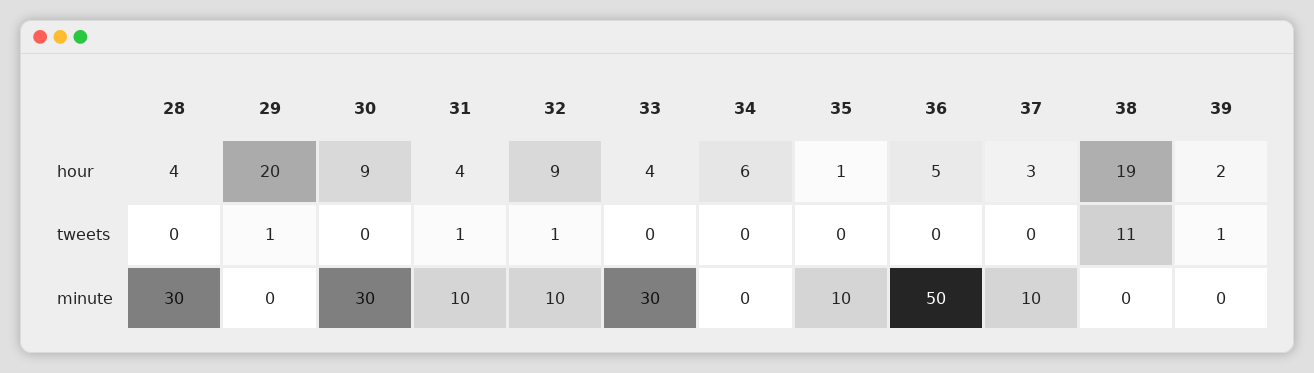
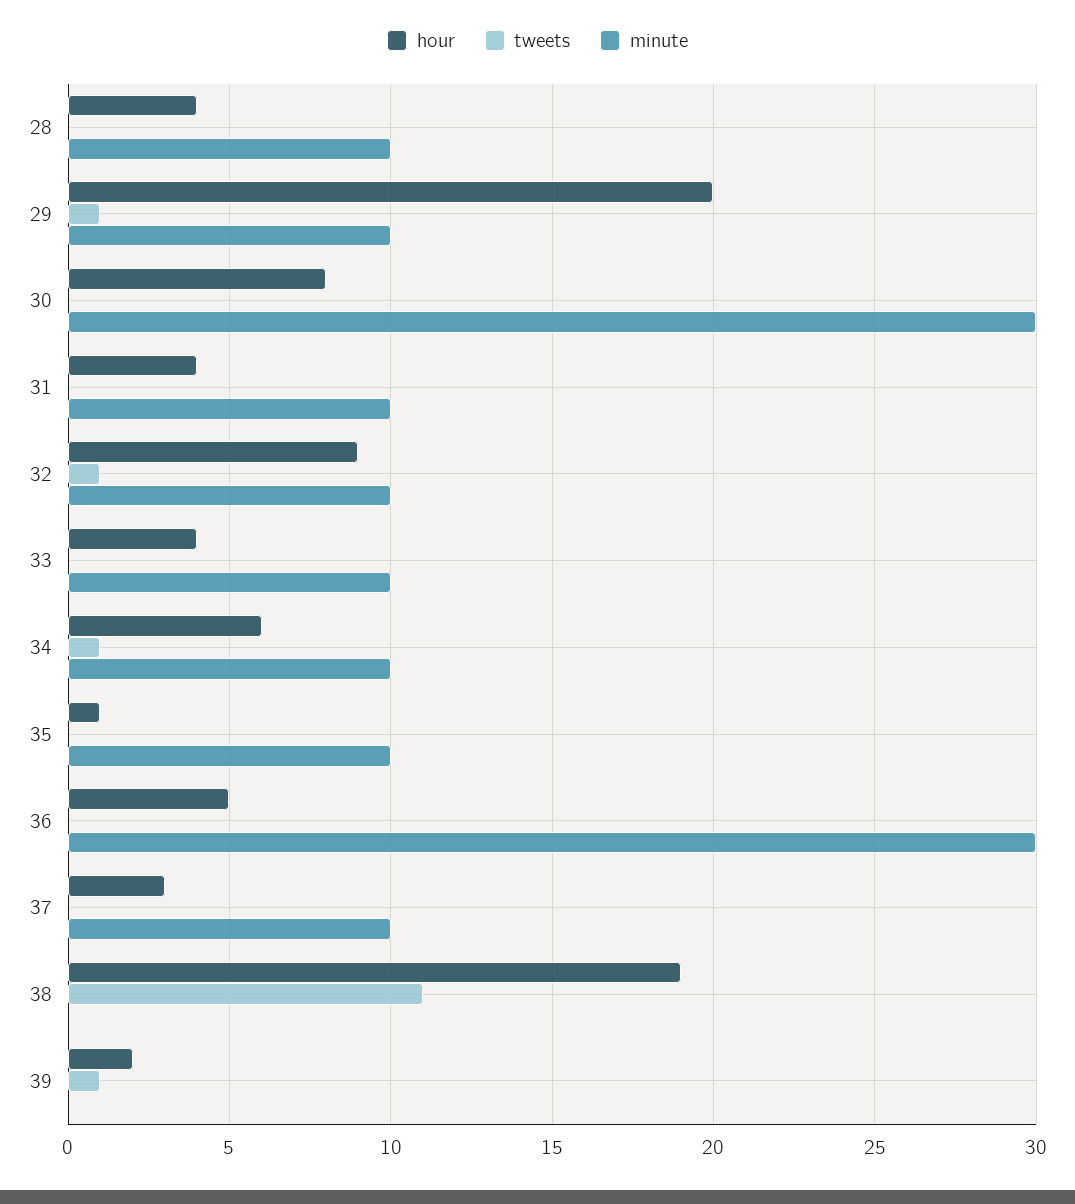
  {
    "hour": {
      "28": 4,
      "29": 20,
-     "30": 9,
+     "30": 8,
      "31": 4,
      "32": 9,
      "33": 4,
      "34": 6,
      "35": 1,
      "36": 5,
      "37": 3,
      "38": 19,
      "39": 2
    },
    "tweets": {
      "28": 0,
      "29": 1,
      "30": 0,
-     "31": 1,
+     "31": 0,
      "32": 1,
      "33": 0,
-     "34": 0,
+     "34": 1,
      "35": 0,
      "36": 0,
      "37": 0,
      "38": 11,
      "39": 1
    },
    "minute": {
-     "28": 30,
+     "28": 10,
-     "29": 0,
+     "29": 10,
      "30": 30,
      "31": 10,
      "32": 10,
-     "33": 30,
+     "33": 10,
-     "34": 0,
+     "34": 10,
      "35": 10,
-     "36": 50,
+     "36": 30,
      "37": 10,
      "38": 0,
      "39": 0
    }
  }

